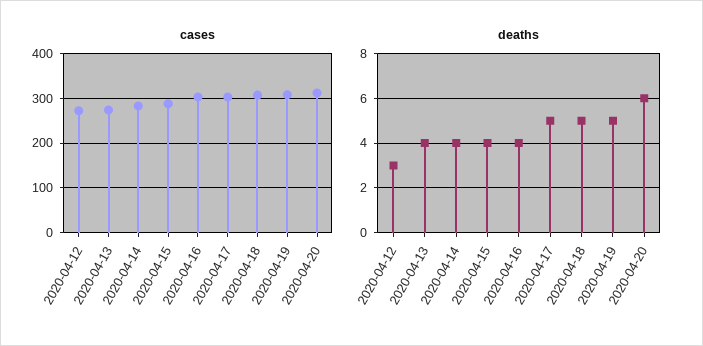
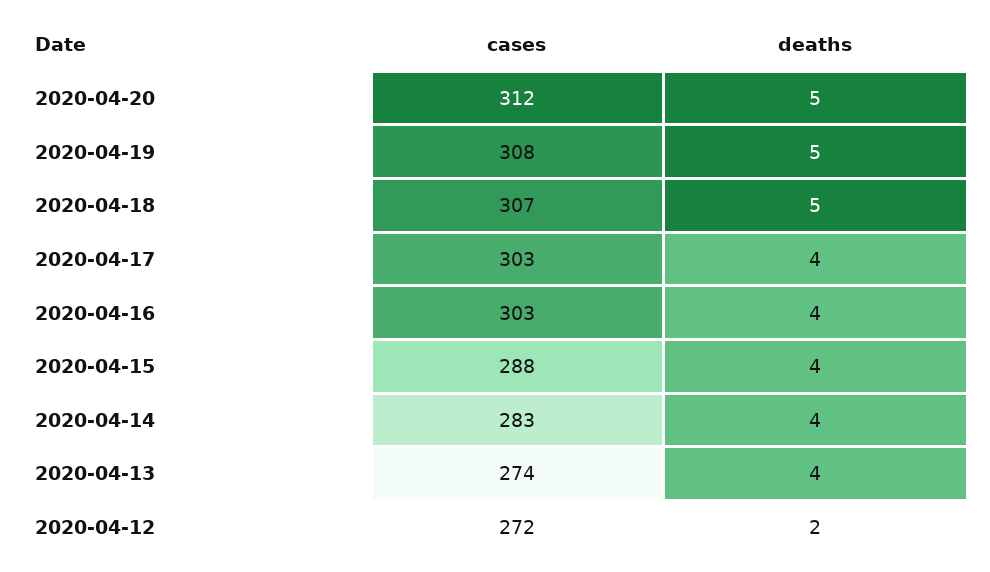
  {
    "cases": {
      "2020-04-12": 272,
      "2020-04-13": 274,
      "2020-04-14": 283,
      "2020-04-15": 288,
      "2020-04-16": 303,
      "2020-04-17": 303,
      "2020-04-18": 307,
      "2020-04-19": 308,
      "2020-04-20": 312
    },
    "deaths": {
-     "2020-04-12": 3,
+     "2020-04-12": 2,
      "2020-04-13": 4,
      "2020-04-14": 4,
      "2020-04-15": 4,
      "2020-04-16": 4,
-     "2020-04-17": 5,
+     "2020-04-17": 4,
      "2020-04-18": 5,
      "2020-04-19": 5,
-     "2020-04-20": 6
+     "2020-04-20": 5
    }
  }

